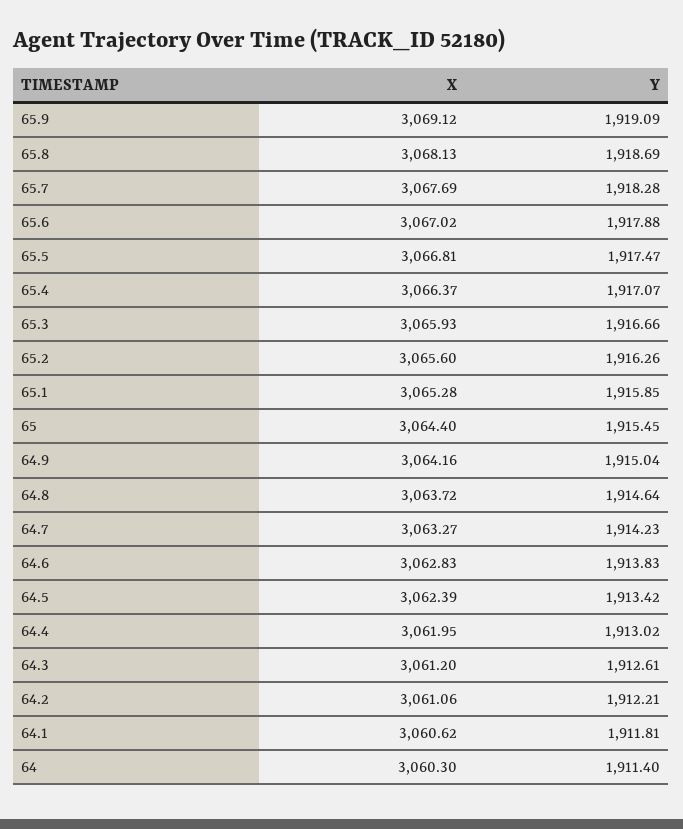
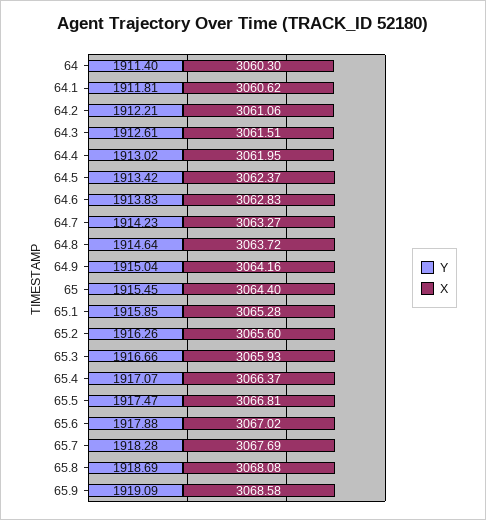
  {
    "X": {
-     "65.9": 3069.12,
+     "65.9": 3068.58,
-     "65.8": 3068.13,
+     "65.8": 3068.08,
      "65.7": 3067.69,
      "65.6": 3067.02,
      "65.5": 3066.81,
      "65.4": 3066.37,
      "65.3": 3065.93,
      "65.2": 3065.6,
      "65.1": 3065.28,
      "65": 3064.4,
      "64.9": 3064.16,
      "64.8": 3063.72,
      "64.7": 3063.27,
      "64.6": 3062.83,
-     "64.5": 3062.39,
+     "64.5": 3062.37,
      "64.4": 3061.95,
-     "64.3": 3061.2,
+     "64.3": 3061.51,
      "64.2": 3061.06,
      "64.1": 3060.62,
      "64": 3060.3
    },
    "Y": {
      "65.9": 1919.09,
      "65.8": 1918.69,
      "65.7": 1918.28,
      "65.6": 1917.88,
      "65.5": 1917.47,
      "65.4": 1917.07,
      "65.3": 1916.66,
      "65.2": 1916.26,
      "65.1": 1915.85,
      "65": 1915.45,
      "64.9": 1915.04,
      "64.8": 1914.64,
      "64.7": 1914.23,
      "64.6": 1913.83,
      "64.5": 1913.42,
      "64.4": 1913.02,
      "64.3": 1912.61,
      "64.2": 1912.21,
      "64.1": 1911.81,
      "64": 1911.4
    }
  }

